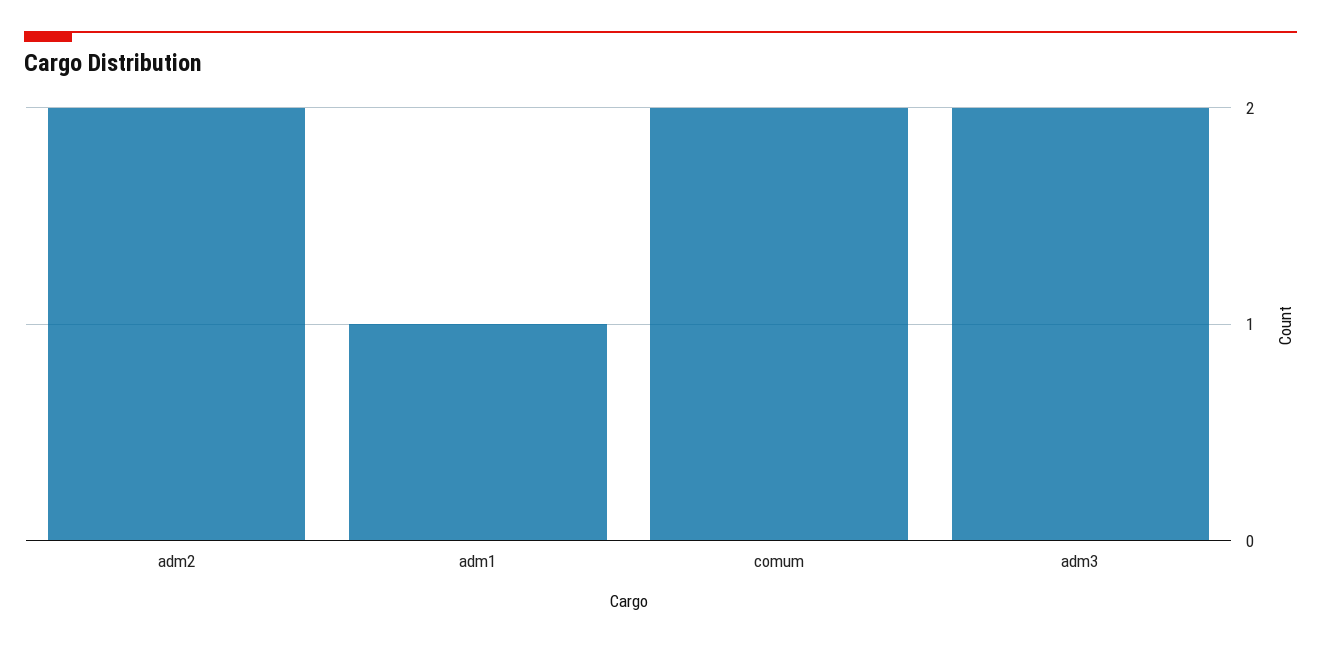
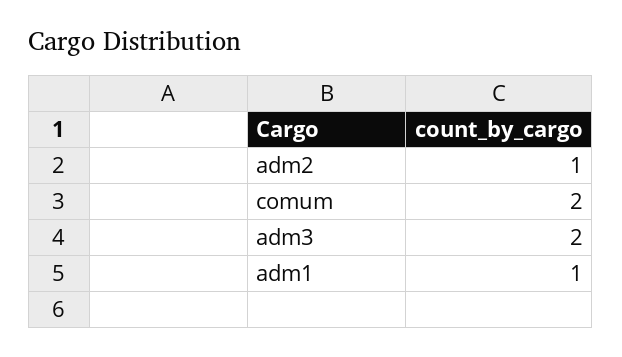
  {
-   "adm2": 2,
+   "adm2": 1,
    "adm1": 1,
    "comum": 2,
    "adm3": 2
  }

